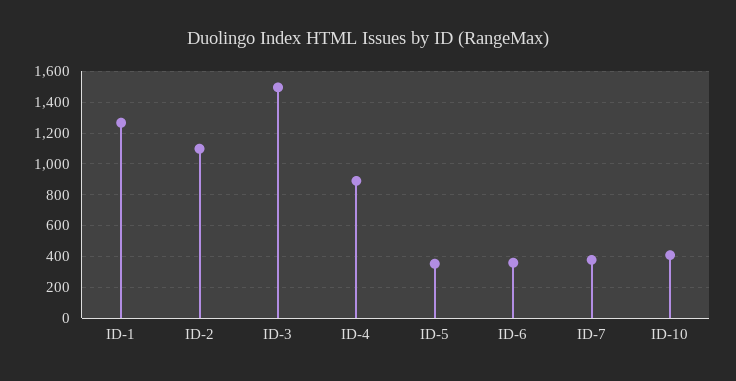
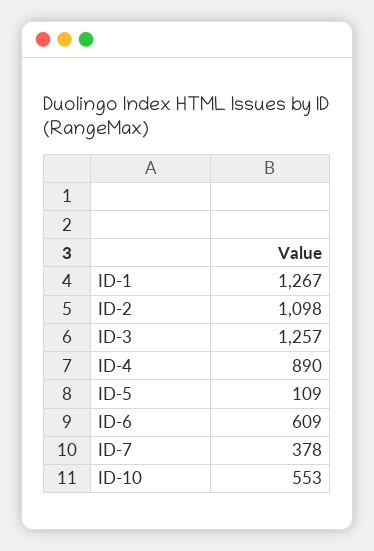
  {
    "ID-1": 1267,
    "ID-2": 1098,
-   "ID-3": 1500,
+   "ID-3": 1257,
    "ID-4": 890,
-   "ID-5": 350,
+   "ID-5": 109,
-   "ID-6": 350,
+   "ID-6": 609,
    "ID-7": 378,
-   "ID-10": 400
+   "ID-10": 553
  }

